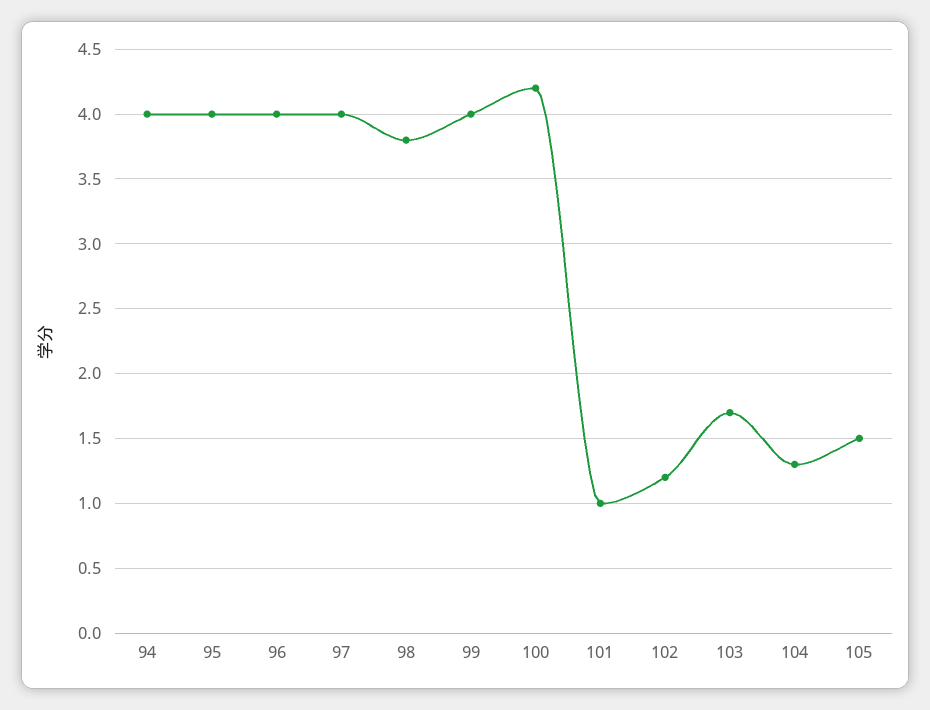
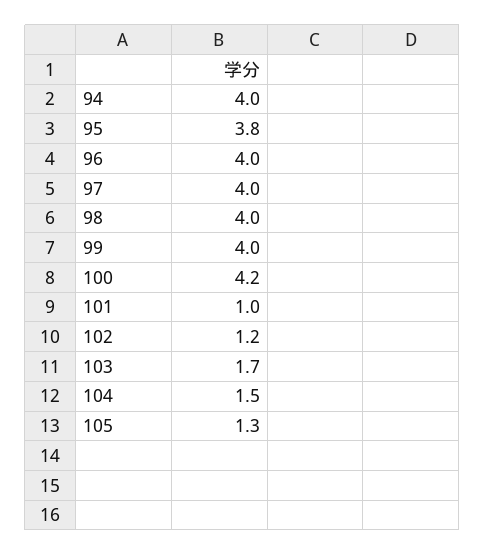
  {
    "94": 4,
-   "95": 4,
+   "95": 3.8,
    "96": 4,
    "97": 4,
-   "98": 3.8,
+   "98": 4,
    "99": 4,
    "100": 4.2,
    "101": 1,
    "102": 1.2,
    "103": 1.7,
-   "104": 1.3,
+   "104": 1.5,
-   "105": 1.5
+   "105": 1.3
  }

